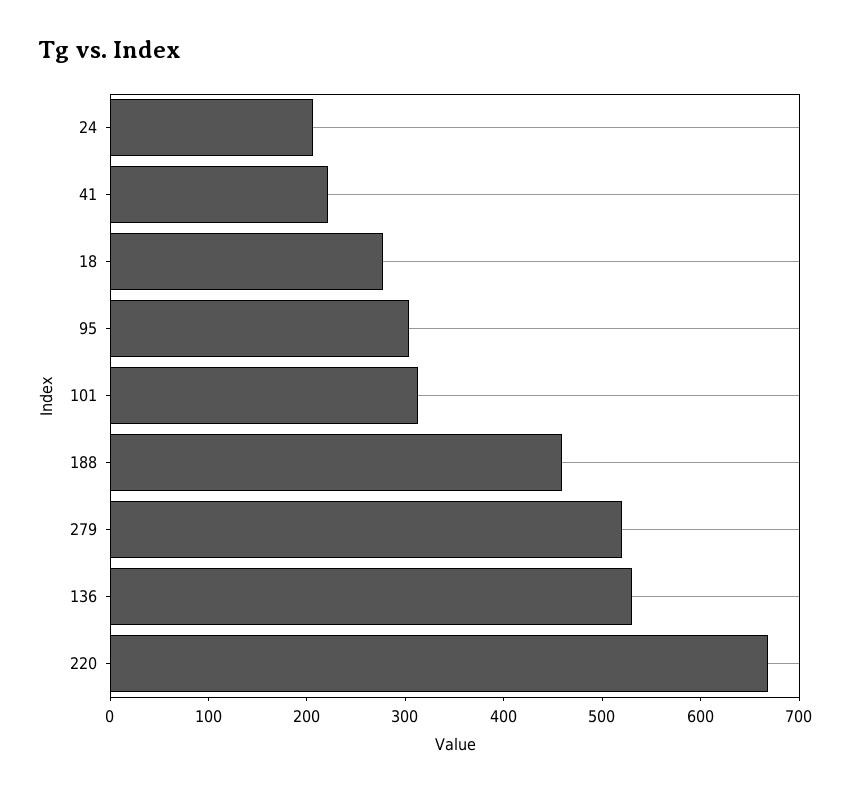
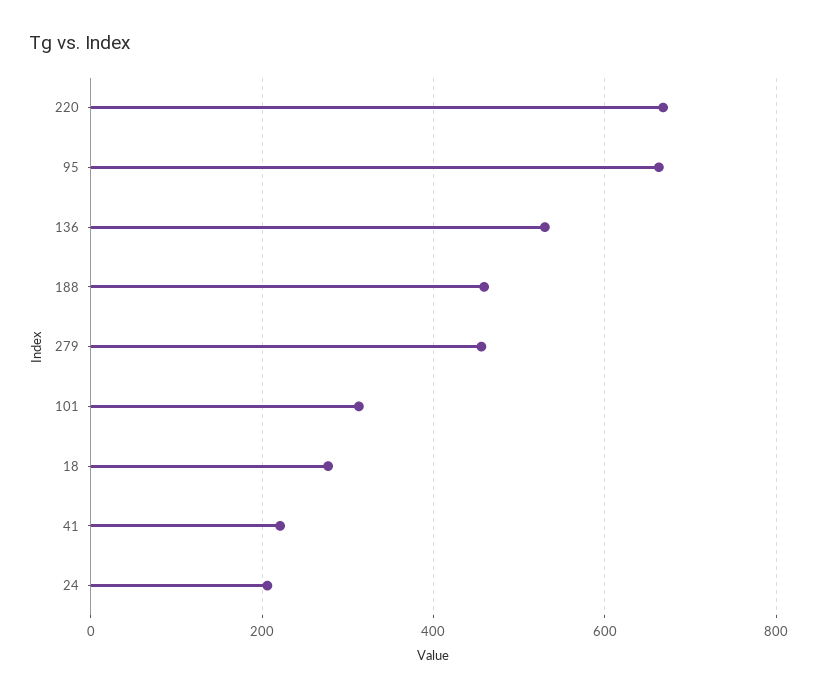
  {
    "24": 200,
    "41": 220,
    "18": 280,
-   "95": 300,
+   "95": 660,
    "101": 320,
    "188": 460,
-   "279": 520,
+   "279": 460,
    "136": 540,
    "220": 660
  }

